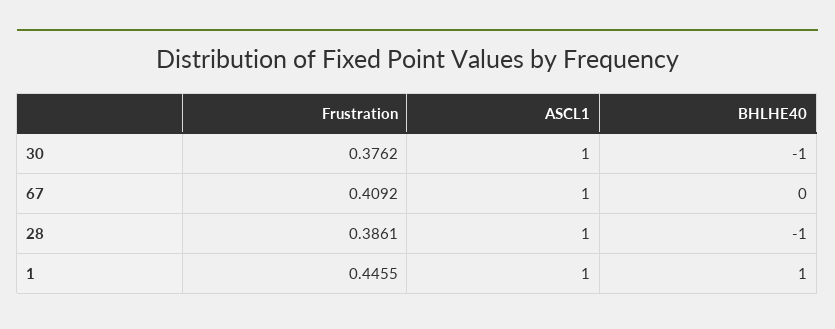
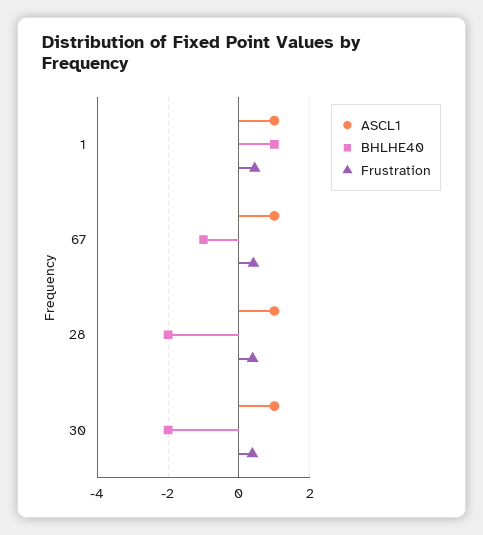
  {
    "Frustration": {
      "30": 0.3762,
      "67": 0.4092,
      "28": 0.3861,
      "1": 0.4455
    },
    "ASCL1": {
      "30": 1,
      "67": 1,
      "28": 1,
      "1": 1
    },
    "BHLHE40": {
-     "30": -1,
+     "30": -2,
-     "67": 0,
+     "67": -1,
-     "28": -1,
+     "28": -2,
      "1": 1
    }
  }

